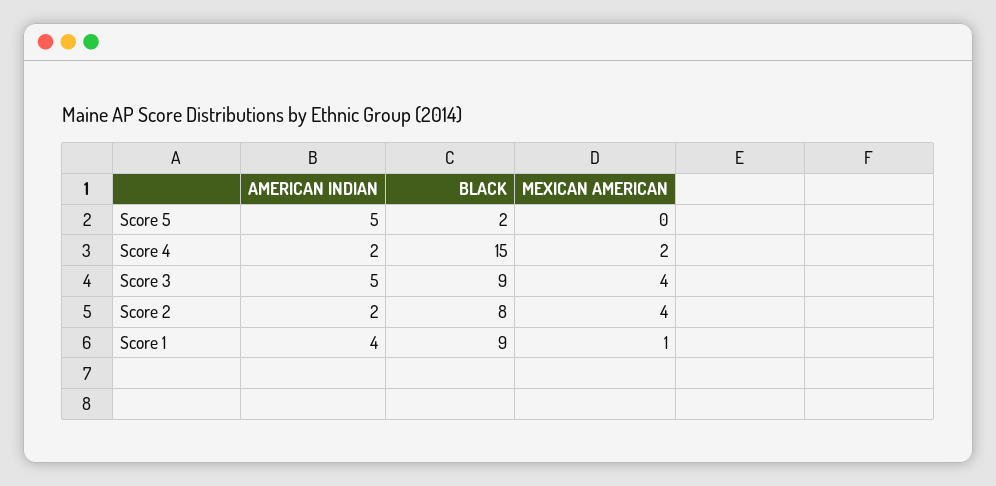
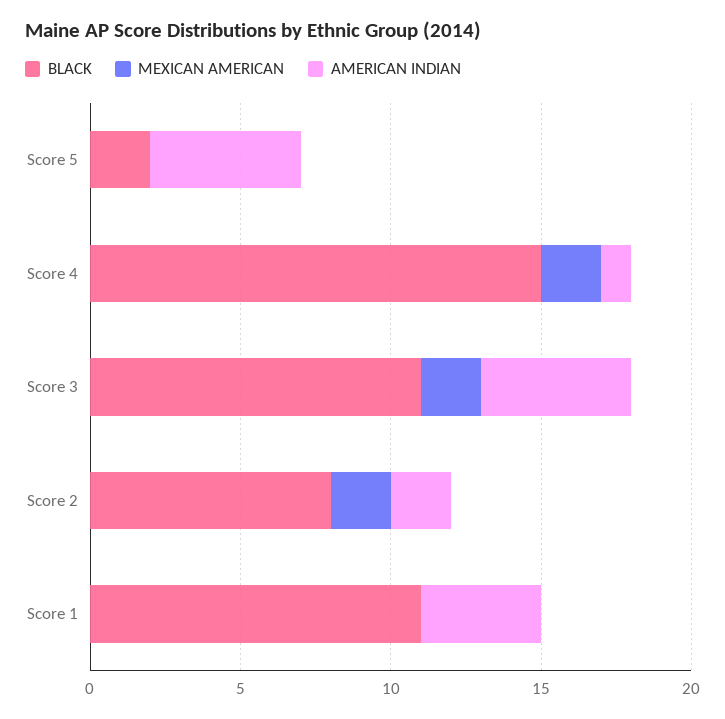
  {
    "AMERICAN INDIAN": {
      "Score 5": 5,
-     "Score 4": 2,
+     "Score 4": 1,
      "Score 3": 5,
      "Score 2": 2,
      "Score 1": 4
    },
    "BLACK": {
      "Score 5": 2,
      "Score 4": 15,
-     "Score 3": 9,
+     "Score 3": 11,
      "Score 2": 8,
-     "Score 1": 9
+     "Score 1": 11
    },
    "MEXICAN AMERICAN": {
      "Score 5": 0,
      "Score 4": 2,
-     "Score 3": 4,
+     "Score 3": 2,
-     "Score 2": 4,
+     "Score 2": 2,
-     "Score 1": 1
+     "Score 1": 0
    }
  }

